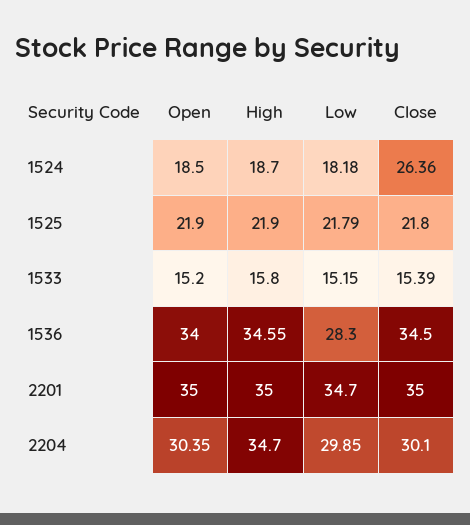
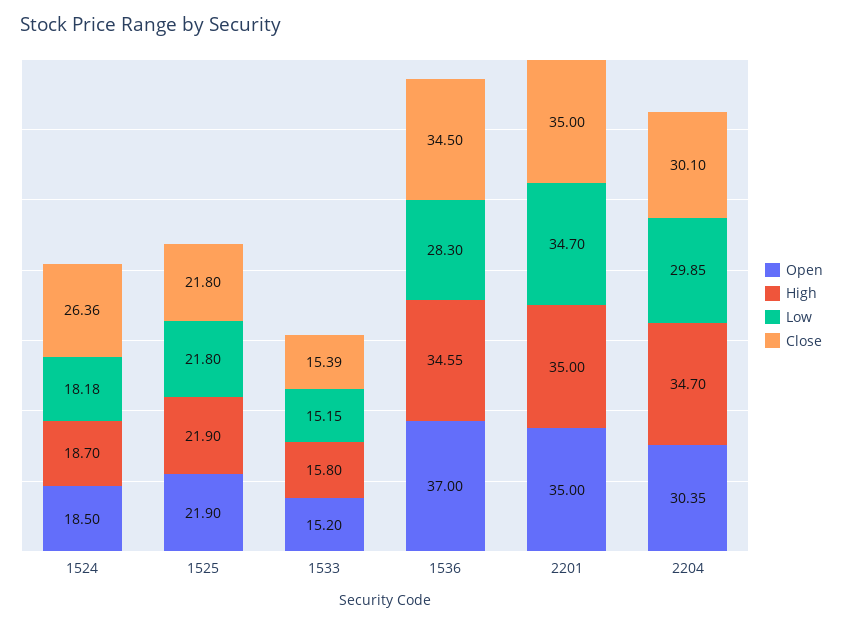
  {
    "Open": {
      "1524": 18.5,
      "1525": 21.9,
      "1533": 15.2,
-     "1536": 34,
+     "1536": 37,
      "2201": 35,
      "2204": 30.35
    },
    "High": {
      "1524": 18.7,
      "1525": 21.9,
      "1533": 15.8,
      "1536": 34.55,
      "2201": 35,
      "2204": 34.7
    },
    "Low": {
      "1524": 18.18,
-     "1525": 21.79,
+     "1525": 21.8,
      "1533": 15.15,
      "1536": 28.3,
      "2201": 34.7,
      "2204": 29.85
    },
    "Close": {
      "1524": 26.36,
      "1525": 21.8,
      "1533": 15.39,
      "1536": 34.5,
      "2201": 35,
      "2204": 30.1
    }
  }

